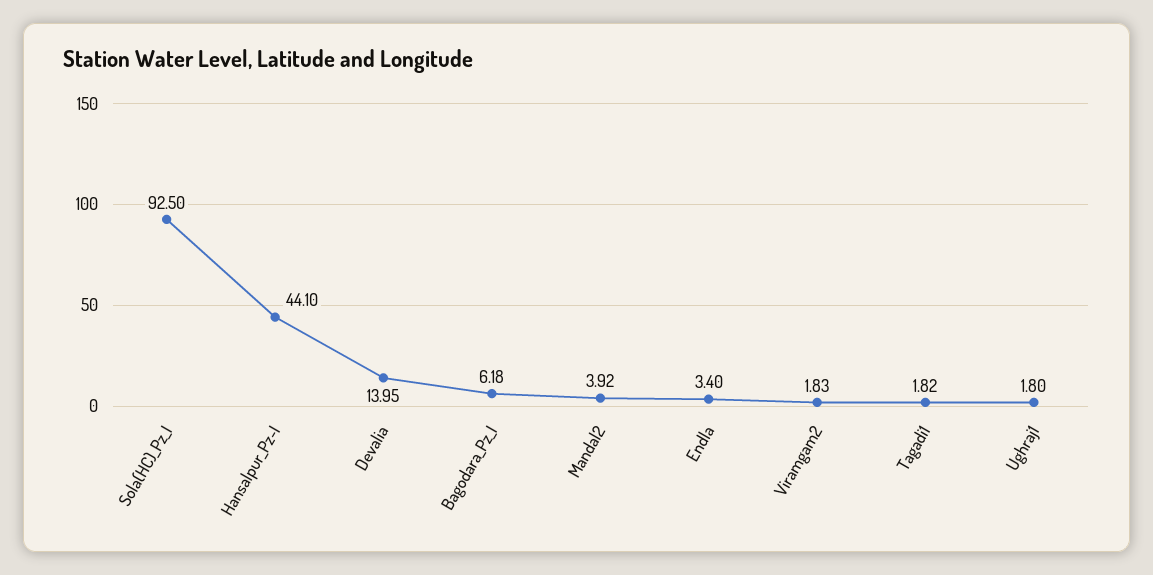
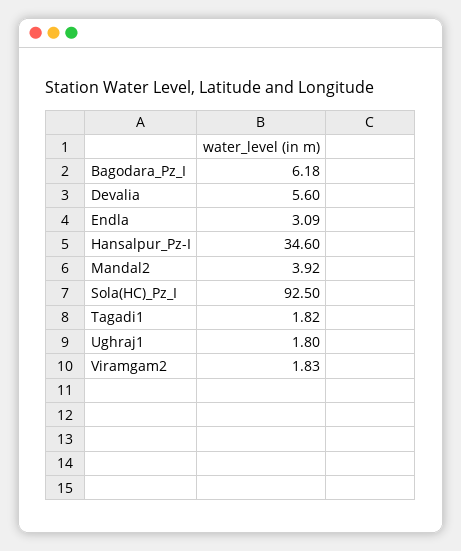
  {
    "Sola(HC)_Pz_I": 92.5,
-   "Hansalpur_Pz-I": 44.1,
+   "Hansalpur_Pz-I": 34.6,
-   "Devalia": 13.95,
+   "Devalia": 5.6,
    "Bagodara_Pz_I": 6.18,
    "Mandal2": 3.92,
-   "Endla": 3.4,
+   "Endla": 3.09,
    "Viramgam2": 1.83,
    "Tagadi1": 1.82,
    "Ughraj1": 1.8
  }

